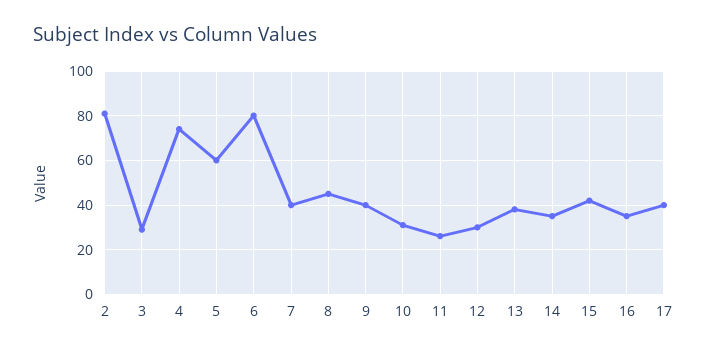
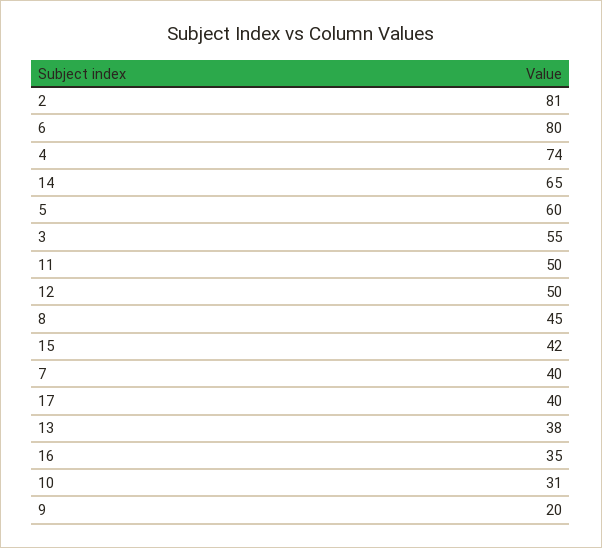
  {
    "2": 81,
-   "3": 30,
+   "3": 55,
    "4": 74,
    "5": 60,
    "6": 80,
    "7": 40,
    "8": 45,
-   "9": 40,
+   "9": 20,
    "10": 31,
-   "11": 25,
+   "11": 50,
-   "12": 30,
+   "12": 50,
    "13": 38,
-   "14": 35,
+   "14": 65,
    "15": 42,
    "16": 35,
    "17": 40
  }

